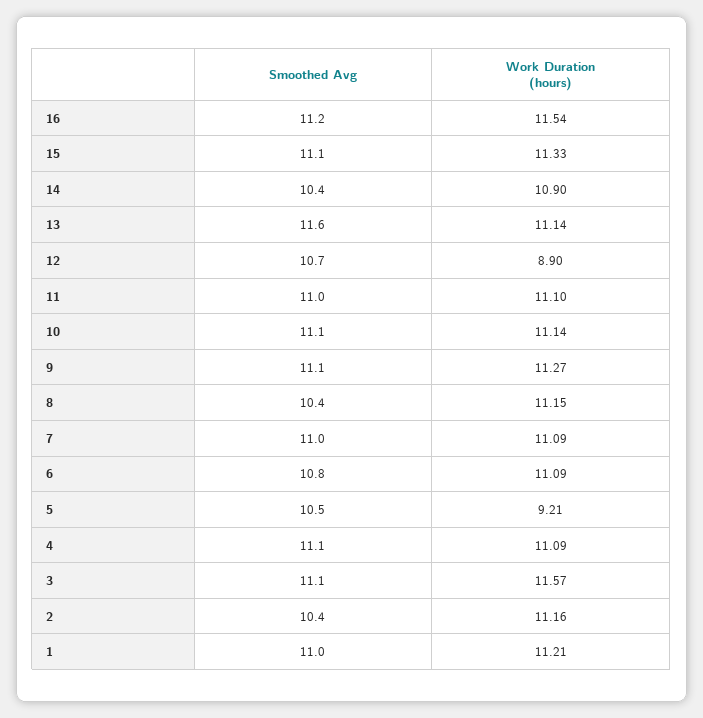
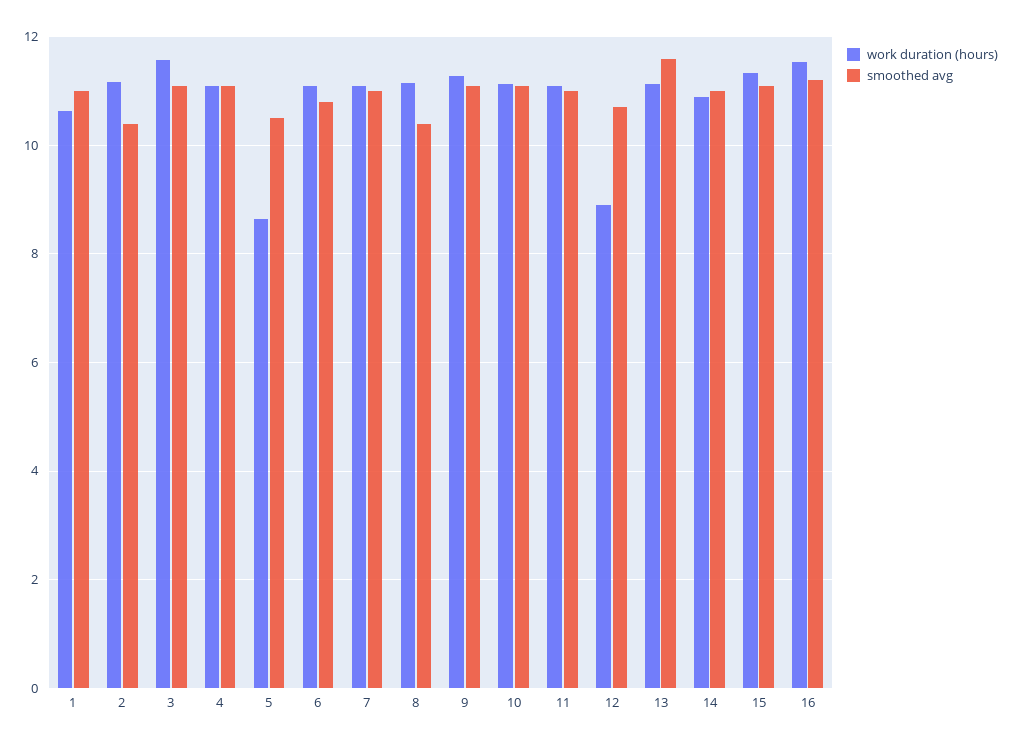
  {
    "Smoothed Avg": {
      "16": 11.2,
      "15": 11.1,
-     "14": 10.4,
+     "14": 11,
      "13": 11.6,
      "12": 10.7,
      "11": 11,
      "10": 11.1,
      "9": 11.1,
      "8": 10.4,
      "7": 11,
      "6": 10.8,
      "5": 10.5,
      "4": 11.1,
      "3": 11.1,
      "2": 10.4,
      "1": 11
    },
    "Work Duration (hours)": {
      "16": 11.54,
      "15": 11.33,
      "14": 10.9,
      "13": 11.14,
      "12": 8.9,
      "11": 11.1,
      "10": 11.14,
      "9": 11.27,
      "8": 11.15,
      "7": 11.09,
      "6": 11.09,
-     "5": 9.21,
+     "5": 8.6,
      "4": 11.09,
      "3": 11.57,
      "2": 11.16,
-     "1": 11.21
+     "1": 10.6
    }
  }

